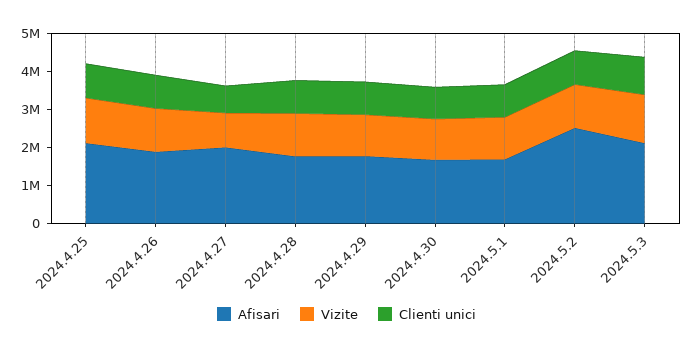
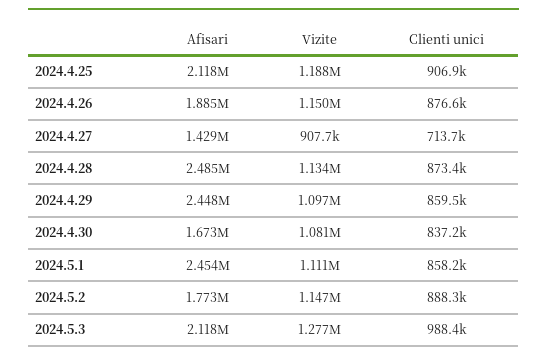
  {
    "Afisari": {
      "2024.4.25": 2118000,
      "2024.4.26": 1885000,
-     "2024.4.27": 2000000,
+     "2024.4.27": 1429000,
-     "2024.4.28": 1750000,
+     "2024.4.28": 2485000,
-     "2024.4.29": 1750000,
+     "2024.4.29": 2448000,
      "2024.4.30": 1673000,
-     "2024.5.1": 1750000,
+     "2024.5.1": 2454000,
-     "2024.5.2": 2500000,
+     "2024.5.2": 1773000,
      "2024.5.3": 2118000
    },
    "Vizite": {
      "2024.4.25": 1188000,
      "2024.4.26": 1150000,
      "2024.4.27": 907700,
      "2024.4.28": 1134000,
      "2024.4.29": 1097000,
      "2024.4.30": 1081000,
      "2024.5.1": 1111000,
      "2024.5.2": 1147000,
      "2024.5.3": 1277000
    },
    "Clienti unici": {
      "2024.4.25": 906900,
      "2024.4.26": 876600,
      "2024.4.27": 713700,
      "2024.4.28": 873400,
      "2024.4.29": 859500,
      "2024.4.30": 837200,
      "2024.5.1": 858200,
      "2024.5.2": 888300,
      "2024.5.3": 988400
    }
  }

